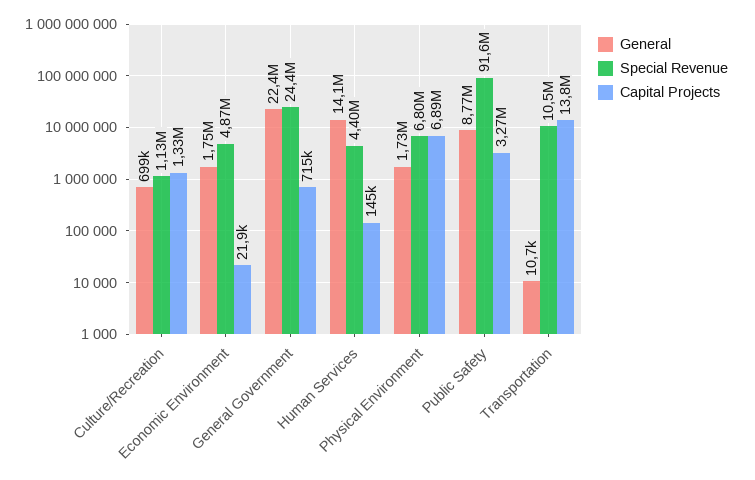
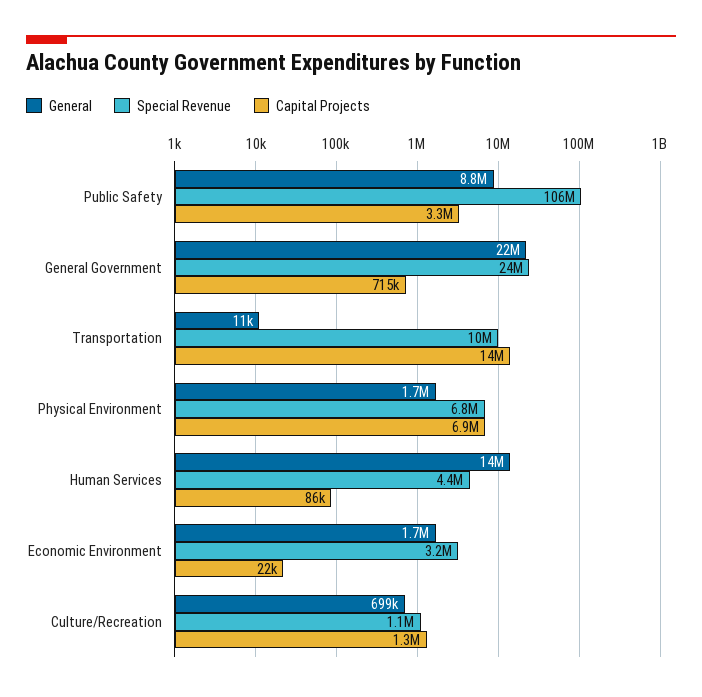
  {
    "General": {
      "Culture/Recreation": 699000,
      "Economic Environment": 1750000,
      "General Government": 22400000,
      "Human Services": 14100000,
      "Physical Environment": 1730000,
      "Public Safety": 8770000,
      "Transportation": 10700
    },
    "Special Revenue": {
      "Culture/Recreation": 1130000,
-     "Economic Environment": 4870000,
+     "Economic Environment": 3200000,
      "General Government": 24400000,
      "Human Services": 4400000,
      "Physical Environment": 6800000,
-     "Public Safety": 91600000,
+     "Public Safety": 106000000,
      "Transportation": 10500000
    },
    "Capital Projects": {
      "Culture/Recreation": 1330000,
      "Economic Environment": 21900,
      "General Government": 715000,
-     "Human Services": 145000,
+     "Human Services": 86000,
      "Physical Environment": 6890000,
      "Public Safety": 3270000,
      "Transportation": 13800000
    }
  }

